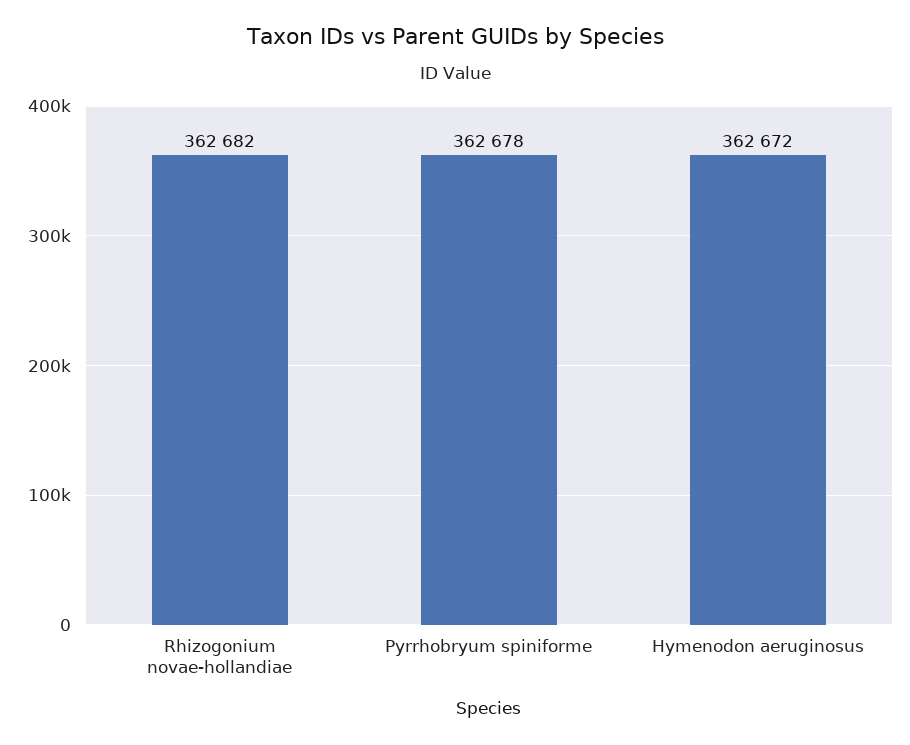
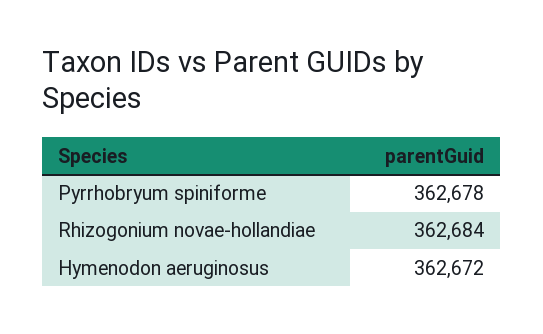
  {
-   "Rhizogonium novae-hollandiae": 362682,
+   "Rhizogonium novae-hollandiae": 362684,
    "Pyrrhobryum spiniforme": 362678,
    "Hymenodon aeruginosus": 362672
  }

